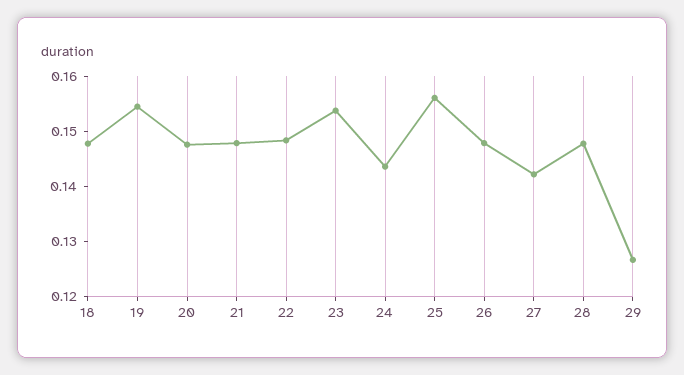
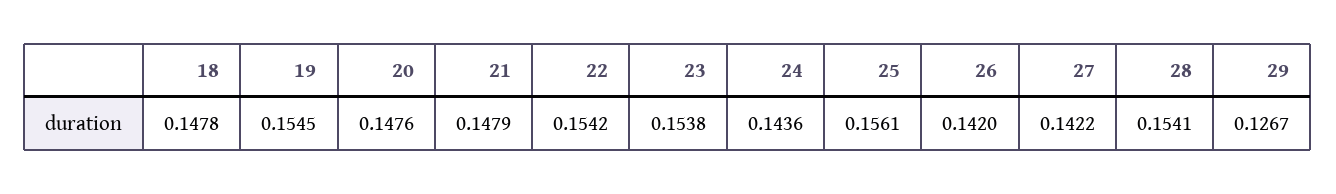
  {
    "18": 0.1478,
    "19": 0.1545,
    "20": 0.1476,
    "21": 0.1479,
-   "22": 0.148,
+   "22": 0.1542,
    "23": 0.1538,
    "24": 0.1436,
    "25": 0.1561,
-   "26": 0.148,
+   "26": 0.142,
    "27": 0.1422,
-   "28": 0.148,
+   "28": 0.1541,
    "29": 0.1267
  }

